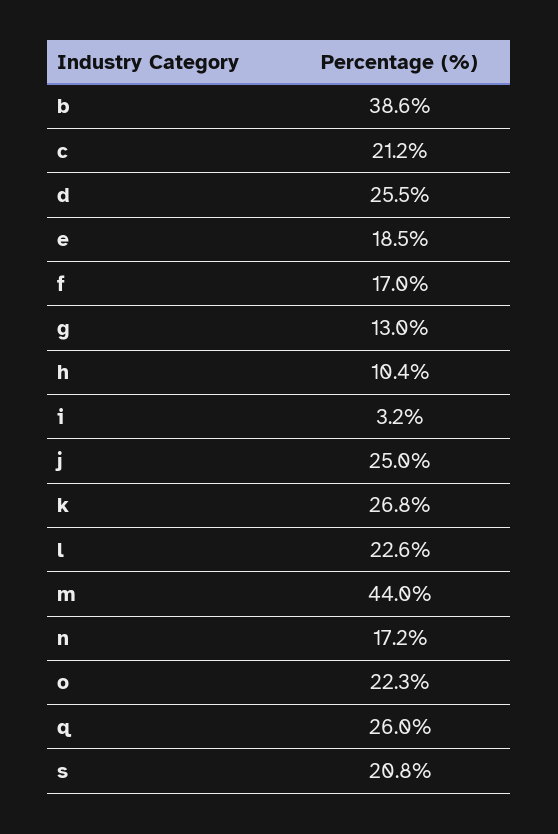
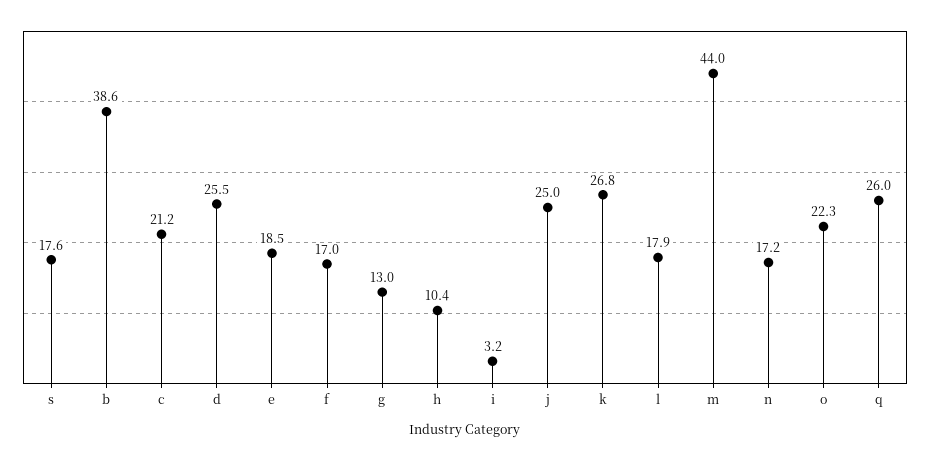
  {
    "b": 38.6,
    "c": 21.2,
    "d": 25.5,
    "e": 18.5,
    "f": 17,
    "g": 13,
    "h": 10.4,
    "i": 3.2,
    "j": 25,
    "k": 26.8,
-   "l": 22.6,
+   "l": 17.9,
    "m": 44,
    "n": 17.2,
    "o": 22.3,
    "q": 26,
-   "s": 20.8
+   "s": 17.6
  }

